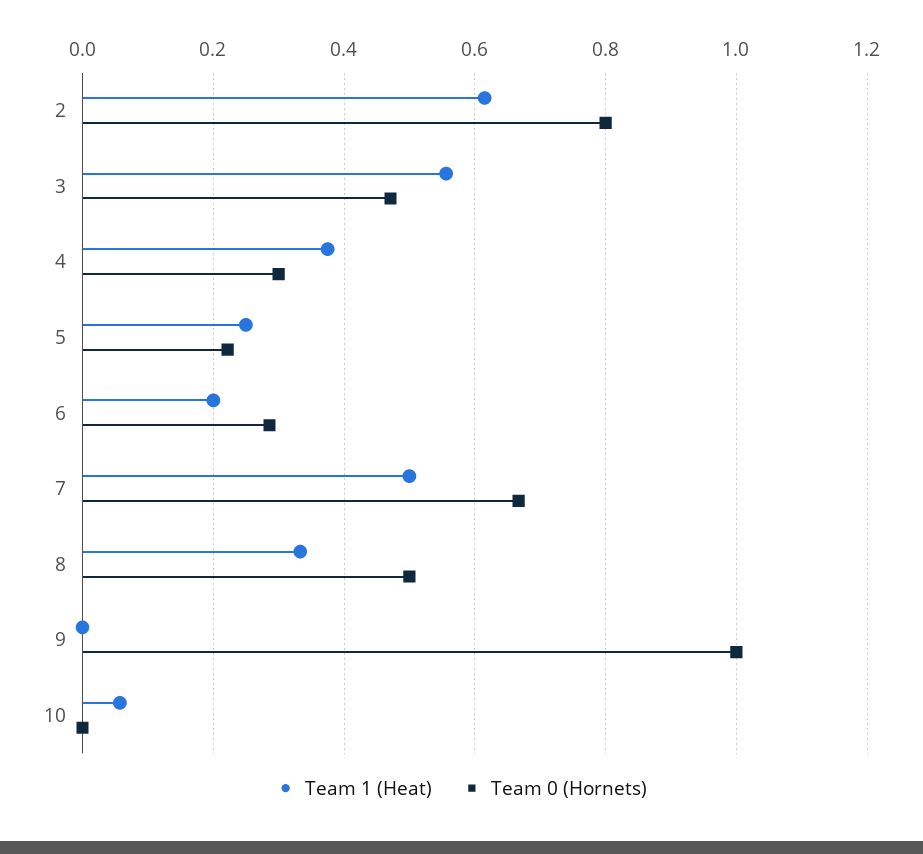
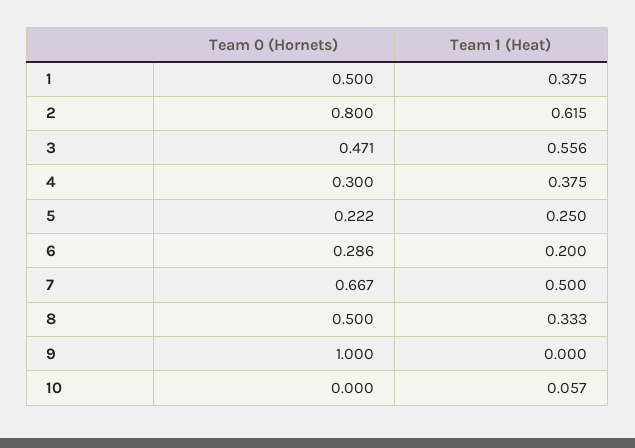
  {
    "Team 1 (Heat)": {
      "2": 0.615,
      "3": 0.556,
      "4": 0.375,
      "5": 0.25,
      "6": 0.2,
      "7": 0.5,
      "8": 0.333,
      "9": 0,
-     "10": 0.057
+     "10": 0.057,
+     "1": 0.375
    },
    "Team 0 (Hornets)": {
      "2": 0.8,
      "3": 0.471,
      "4": 0.3,
      "5": 0.222,
      "6": 0.286,
      "7": 0.667,
      "8": 0.5,
      "9": 1,
-     "10": 0
+     "10": 0,
+     "1": 0.5
    }
  }

